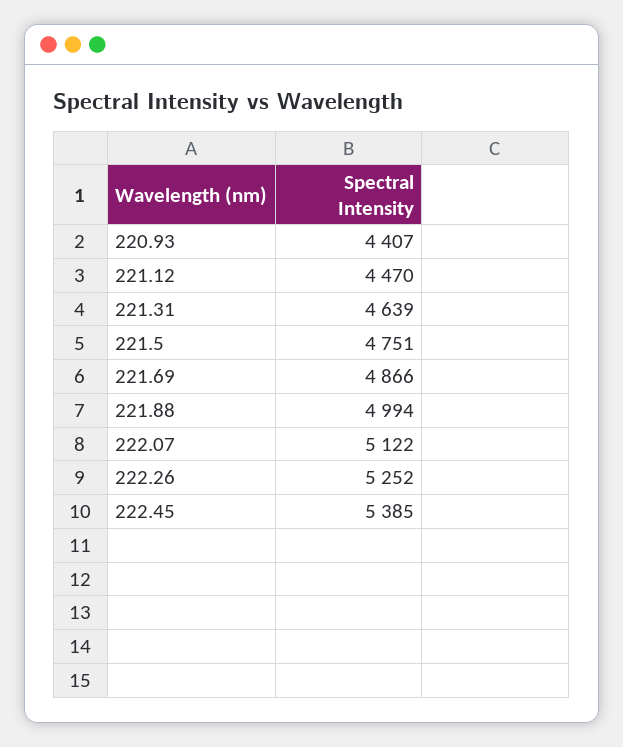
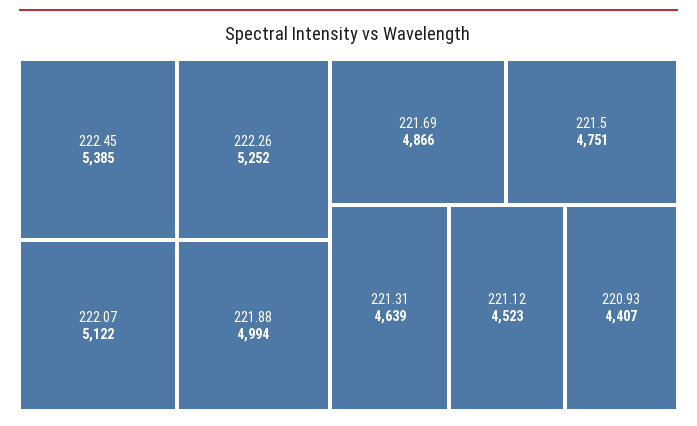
  {
    "220.93": 4407,
-   "221.12": 4470,
+   "221.12": 4523,
    "221.31": 4639,
    "221.5": 4751,
    "221.69": 4866,
    "221.88": 4994,
    "222.07": 5122,
    "222.26": 5252,
    "222.45": 5385
  }

